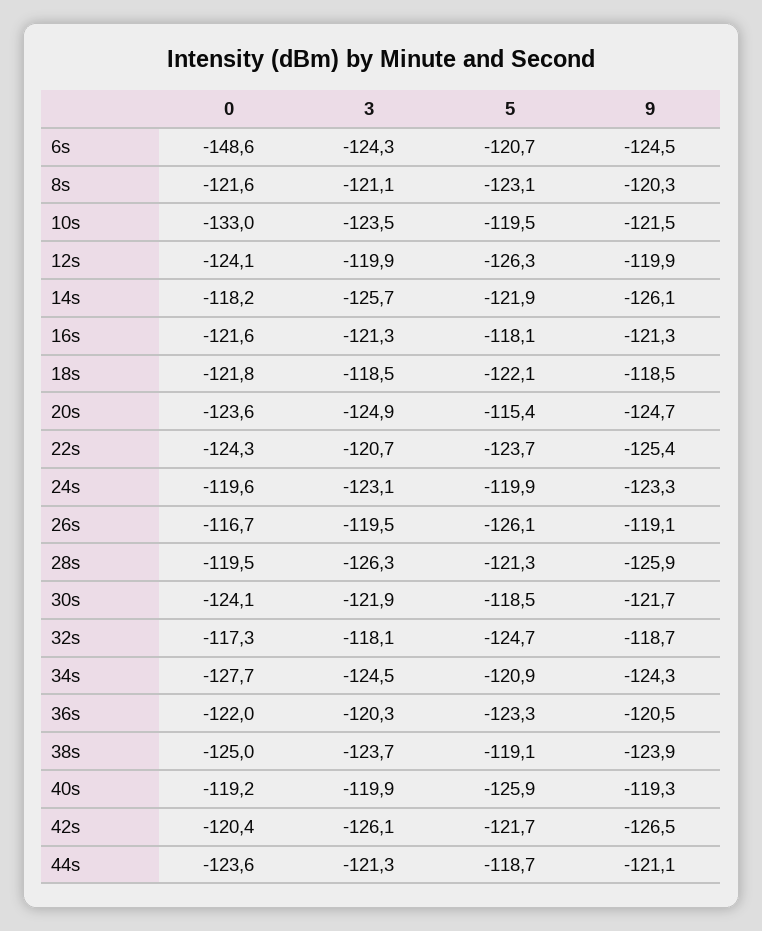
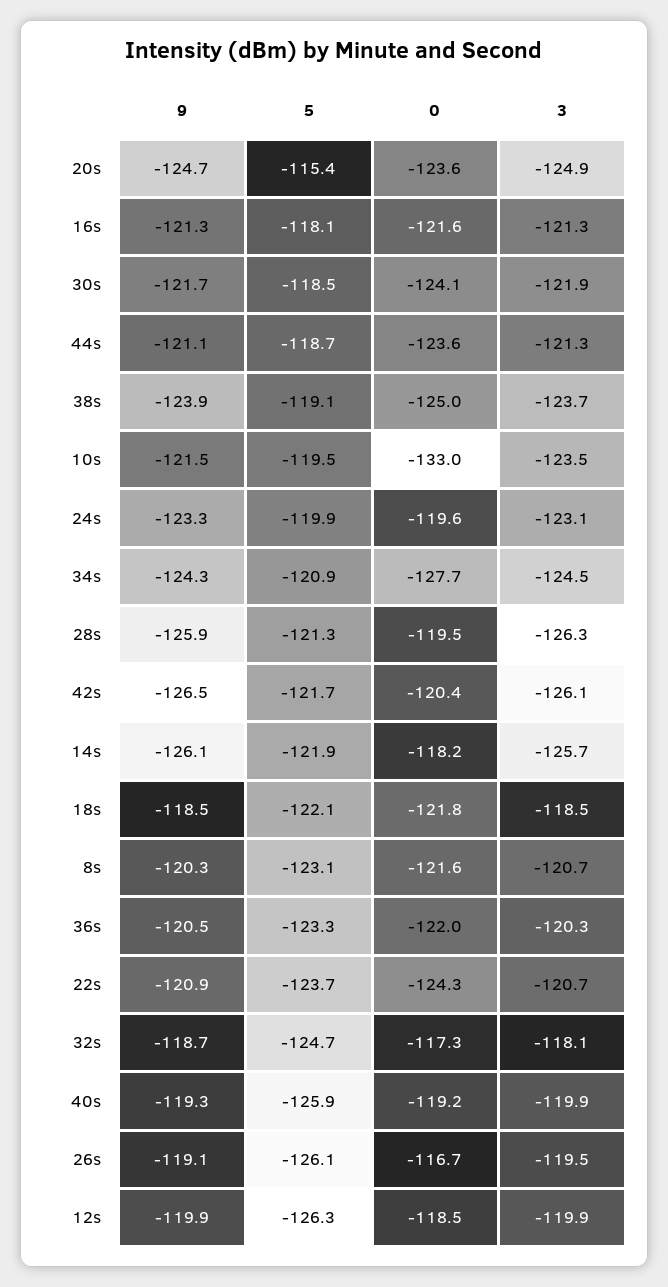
  {
    "0": {
-     "6s": -148.6,
      "8s": -121.6,
      "10s": -133,
-     "12s": -124.1,
+     "12s": -118.5,
      "14s": -118.2,
      "16s": -121.6,
      "18s": -121.8,
      "20s": -123.6,
      "22s": -124.3,
      "24s": -119.6,
      "26s": -116.7,
      "28s": -119.5,
      "30s": -124.1,
      "32s": -117.3,
      "34s": -127.7,
      "36s": -122,
      "38s": -125,
      "40s": -119.2,
      "42s": -120.4,
      "44s": -123.6
    },
    "3": {
-     "6s": -124.3,
-     "8s": -121.1,
+     "8s": -120.7,
      "10s": -123.5,
      "12s": -119.9,
      "14s": -125.7,
      "16s": -121.3,
      "18s": -118.5,
      "20s": -124.9,
      "22s": -120.7,
      "24s": -123.1,
      "26s": -119.5,
      "28s": -126.3,
      "30s": -121.9,
      "32s": -118.1,
      "34s": -124.5,
      "36s": -120.3,
      "38s": -123.7,
      "40s": -119.9,
      "42s": -126.1,
      "44s": -121.3
    },
    "5": {
-     "6s": -120.7,
      "8s": -123.1,
      "10s": -119.5,
      "12s": -126.3,
      "14s": -121.9,
      "16s": -118.1,
      "18s": -122.1,
      "20s": -115.4,
      "22s": -123.7,
      "24s": -119.9,
      "26s": -126.1,
      "28s": -121.3,
      "30s": -118.5,
      "32s": -124.7,
      "34s": -120.9,
      "36s": -123.3,
      "38s": -119.1,
      "40s": -125.9,
      "42s": -121.7,
      "44s": -118.7
    },
    "9": {
-     "6s": -124.5,
      "8s": -120.3,
      "10s": -121.5,
      "12s": -119.9,
      "14s": -126.1,
      "16s": -121.3,
      "18s": -118.5,
      "20s": -124.7,
-     "22s": -125.4,
+     "22s": -120.9,
      "24s": -123.3,
      "26s": -119.1,
      "28s": -125.9,
      "30s": -121.7,
      "32s": -118.7,
      "34s": -124.3,
      "36s": -120.5,
      "38s": -123.9,
      "40s": -119.3,
      "42s": -126.5,
      "44s": -121.1
    }
  }

